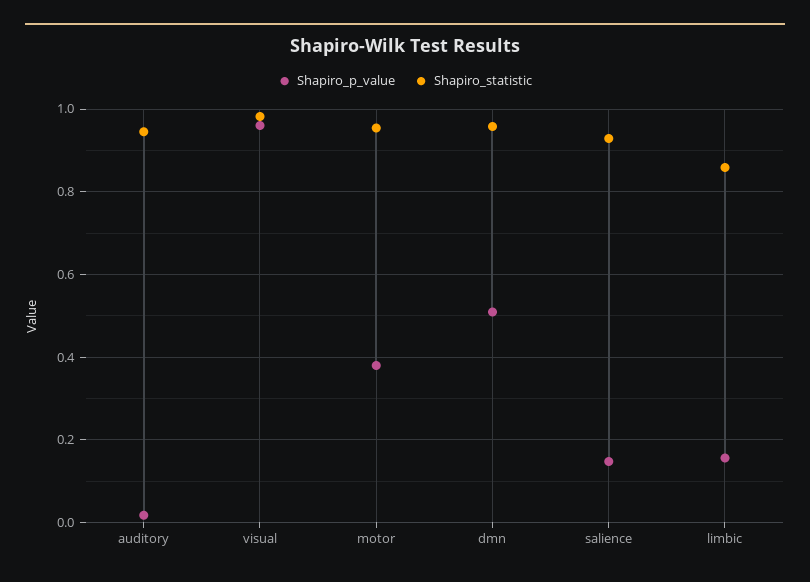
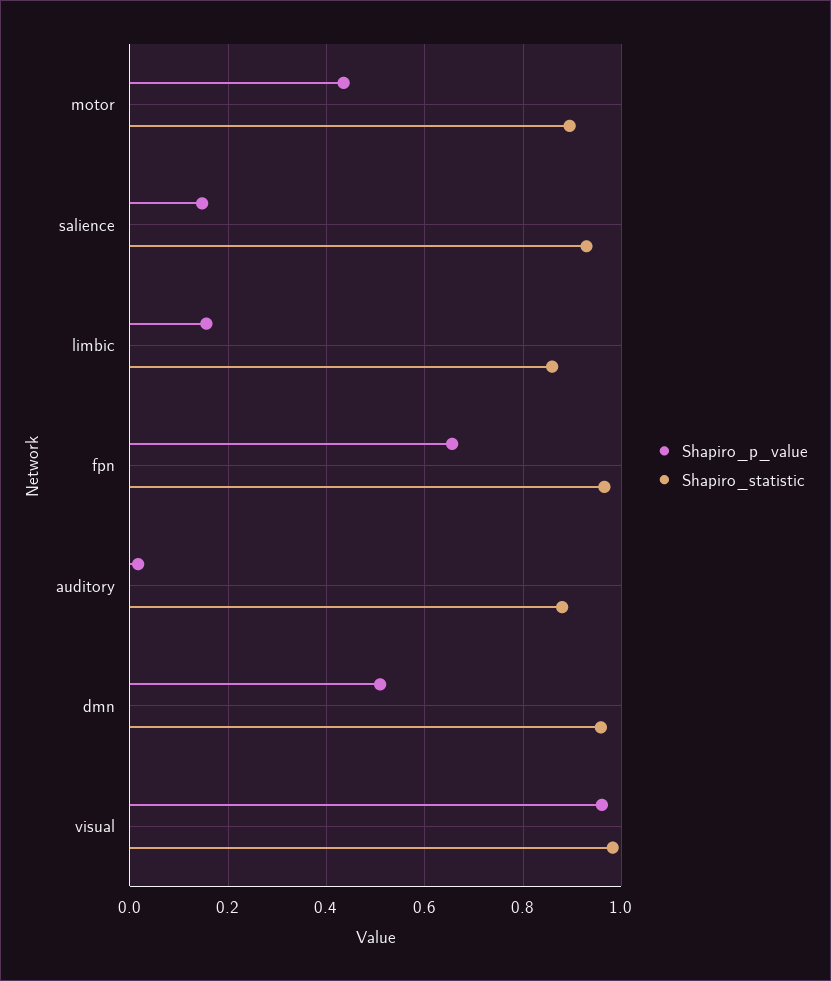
  {
    "Shapiro_p_value": {
      "auditory": 0.02,
      "visual": 0.96,
-     "motor": 0.38,
+     "motor": 0.44,
      "dmn": 0.5,
      "salience": 0.14,
-     "limbic": 0.16
+     "limbic": 0.16,
+     "fpn": 0.66
    },
    "Shapiro_statistic": {
-     "auditory": 0.94,
+     "auditory": 0.88,
      "visual": 0.98,
-     "motor": 0.96,
+     "motor": 0.9,
      "dmn": 0.96,
      "salience": 0.92,
-     "limbic": 0.86
+     "limbic": 0.86,
+     "fpn": 0.96
    }
  }

